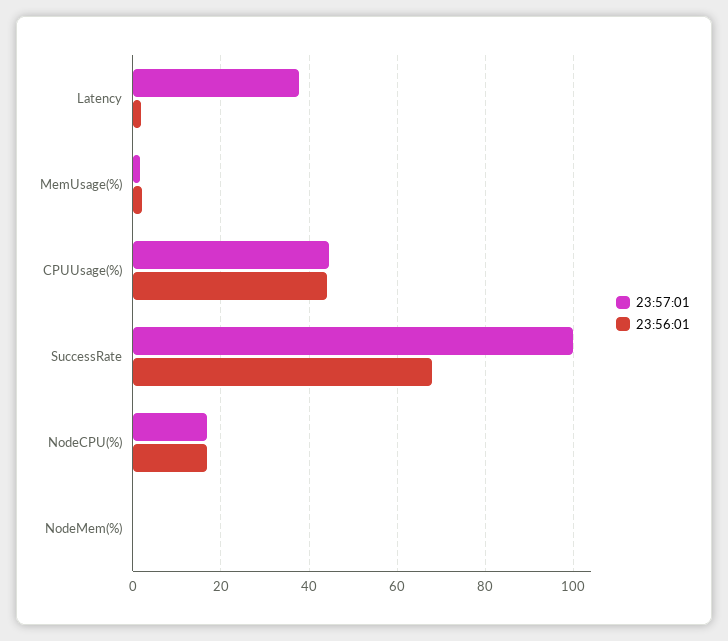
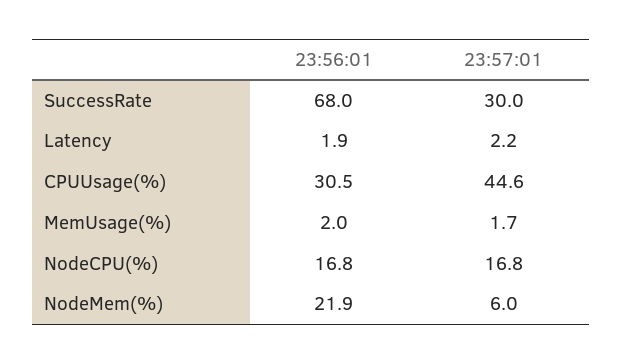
  {
    "23:57:01": {
-     "Latency": 38,
+     "Latency": 2.2,
      "MemUsage(%)": 1.7,
      "CPUUsage(%)": 44.6,
-     "SuccessRate": 100,
+     "SuccessRate": 30,
      "NodeCPU(%)": 16.8,
-     "NodeMem(%)": 0
+     "NodeMem(%)": 6
    },
    "23:56:01": {
      "Latency": 1.9,
      "MemUsage(%)": 2,
-     "CPUUsage(%)": 44,
+     "CPUUsage(%)": 30.5,
      "SuccessRate": 68,
      "NodeCPU(%)": 16.8,
-     "NodeMem(%)": 0
+     "NodeMem(%)": 21.9
    }
  }

